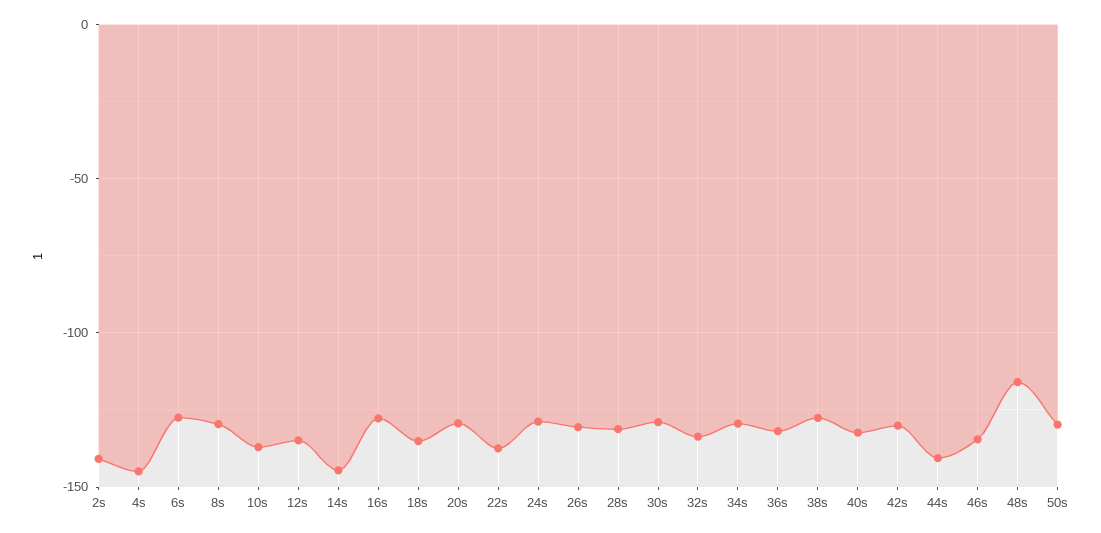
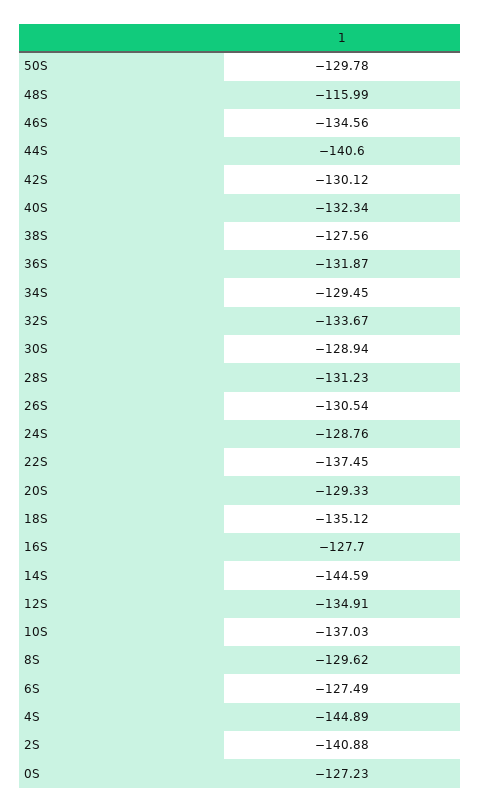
  {
    "2s": -140.88,
    "4s": -144.89,
    "6s": -127.49,
    "8s": -129.62,
    "10s": -137.03,
    "12s": -134.91,
    "14s": -144.59,
    "16s": -127.7,
    "18s": -135.12,
    "20s": -129.33,
    "22s": -137.45,
    "24s": -128.76,
    "26s": -130.54,
    "28s": -131.23,
    "30s": -128.94,
    "32s": -133.67,
    "34s": -129.45,
    "36s": -131.87,
    "38s": -127.56,
    "40s": -132.34,
    "42s": -130.12,
    "44s": -140.6,
    "46s": -134.56,
    "48s": -115.99,
-   "50s": -129.78
+   "50s": -129.78,
+   "0S": -127.23
  }

